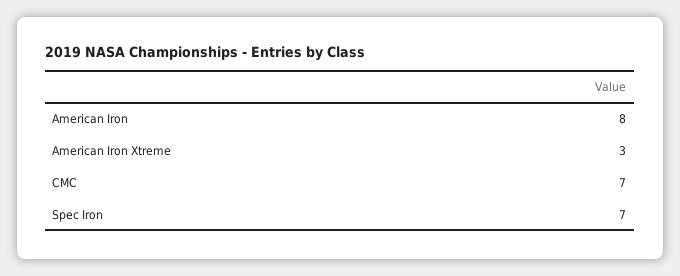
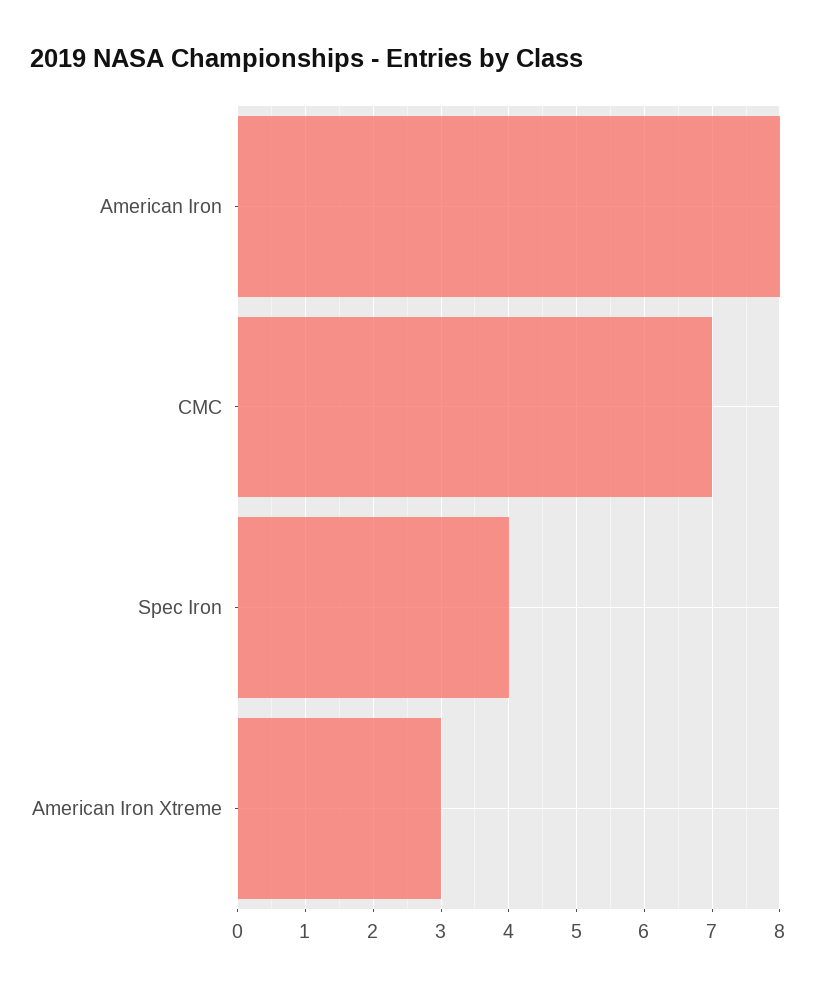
  {
    "American Iron": 8,
    "American Iron Xtreme": 3,
    "CMC": 7,
-   "Spec Iron": 7
+   "Spec Iron": 4
  }

